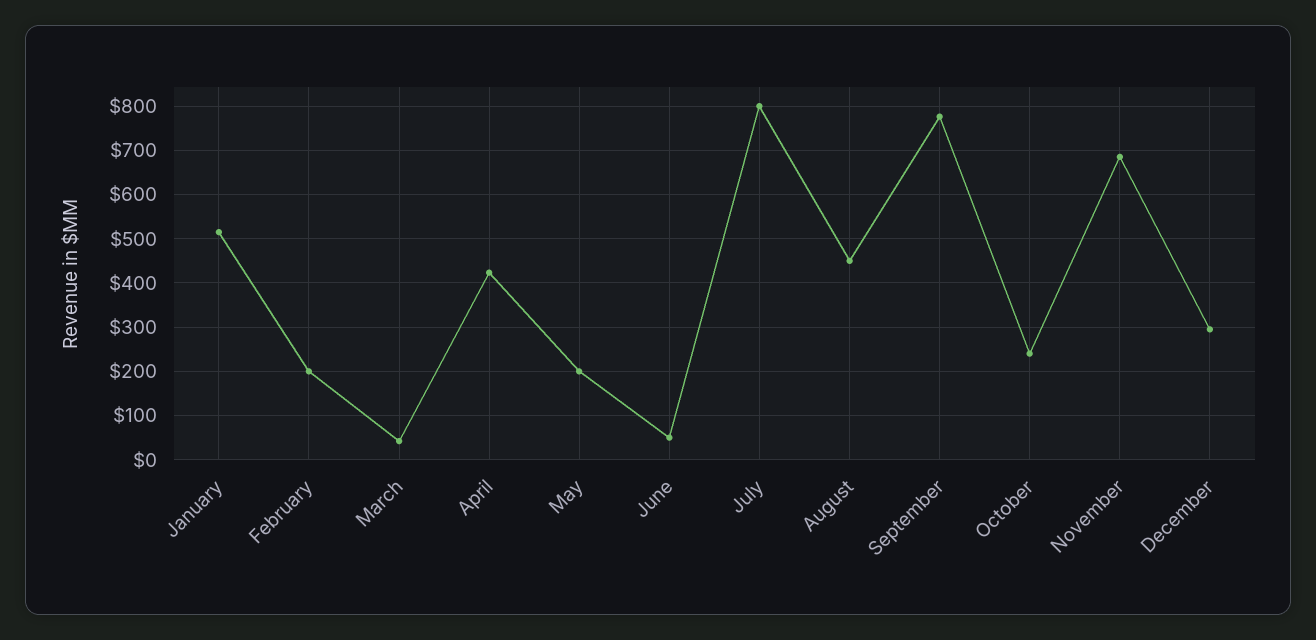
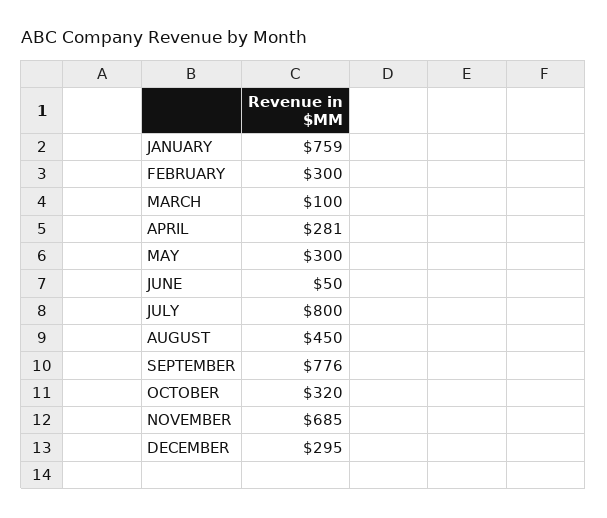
  {
-   "January": 520,
+   "January": 759,
-   "February": 200,
+   "February": 300,
-   "March": 40,
+   "March": 100,
-   "April": 420,
+   "April": 281,
-   "May": 200,
+   "May": 300,
    "June": 50,
    "July": 800,
    "August": 450,
    "September": 776,
-   "October": 240,
+   "October": 320,
    "November": 685,
    "December": 295
  }

